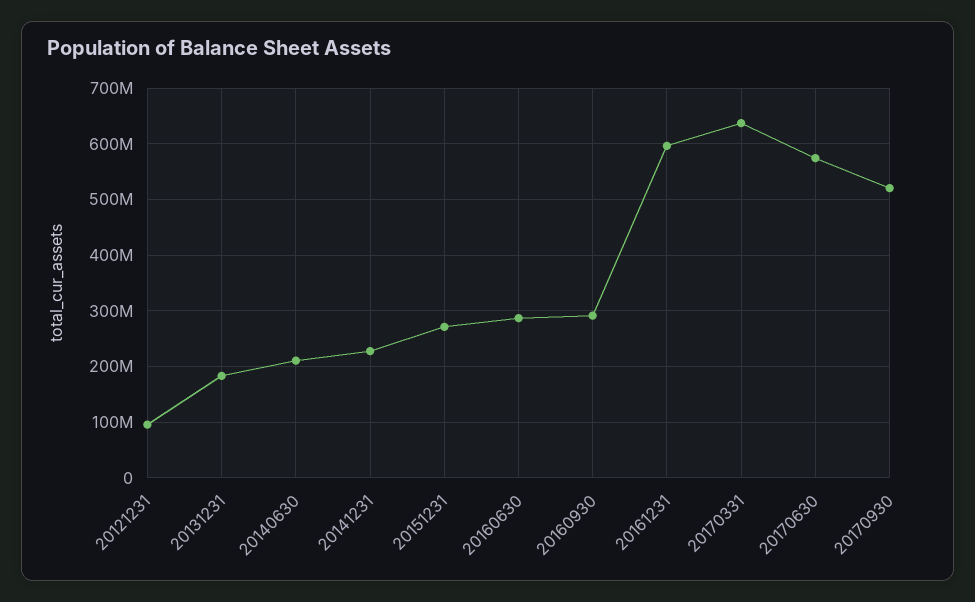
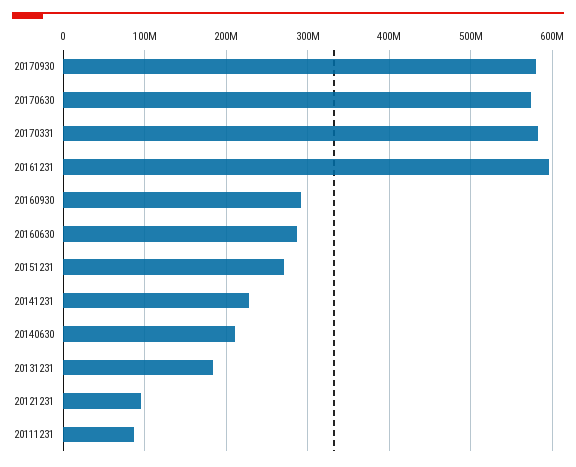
  {
    "20121231": 100000000,
    "20131231": 180000000,
    "20140630": 210000000,
    "20141231": 230000000,
    "20151231": 270000000,
    "20160630": 290000000,
    "20160930": 290000000,
    "20161231": 600000000,
-   "20170331": 640000000,
+   "20170331": 580000000,
    "20170630": 570000000,
-   "20170930": 520000000
+   "20170930": 580000000,
+   "20111231": 90000000
  }

